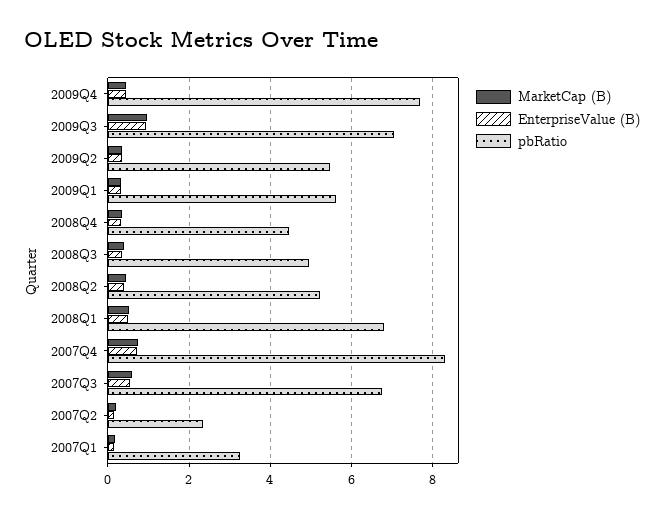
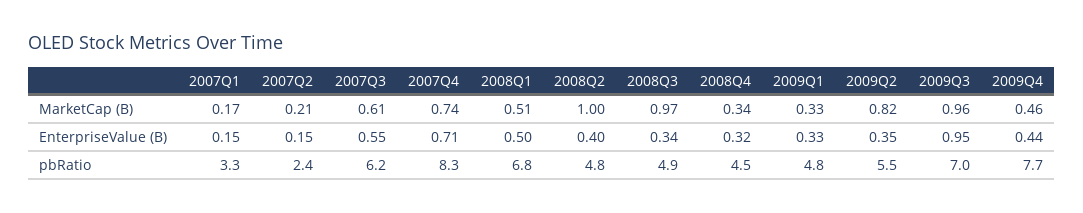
  {
    "MarketCap (B)": {
      "2009Q4": 0.46,
      "2009Q3": 0.96,
-     "2009Q2": 0.4,
+     "2009Q2": 0.82,
      "2009Q1": 0.33,
      "2008Q4": 0.34,
-     "2008Q3": 0.4,
+     "2008Q3": 0.97,
-     "2008Q2": 0.4,
+     "2008Q2": 1,
      "2008Q1": 0.51,
      "2007Q4": 0.74,
      "2007Q3": 0.61,
      "2007Q2": 0.21,
      "2007Q1": 0.17
    },
    "EnterpriseValue (B)": {
      "2009Q4": 0.44,
      "2009Q3": 0.95,
      "2009Q2": 0.35,
      "2009Q1": 0.33,
      "2008Q4": 0.32,
      "2008Q3": 0.34,
      "2008Q2": 0.4,
      "2008Q1": 0.5,
      "2007Q4": 0.71,
      "2007Q3": 0.55,
      "2007Q2": 0.15,
      "2007Q1": 0.15
    },
    "pbRatio": {
      "2009Q4": 7.7,
      "2009Q3": 7,
      "2009Q2": 5.5,
-     "2009Q1": 5.6,
+     "2009Q1": 4.8,
      "2008Q4": 4.5,
      "2008Q3": 4.9,
-     "2008Q2": 5.2,
+     "2008Q2": 4.8,
      "2008Q1": 6.8,
      "2007Q4": 8.3,
-     "2007Q3": 6.8,
+     "2007Q3": 6.2,
      "2007Q2": 2.4,
      "2007Q1": 3.3
    }
  }

